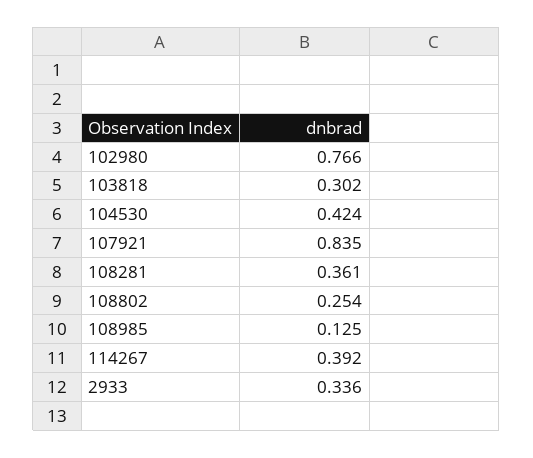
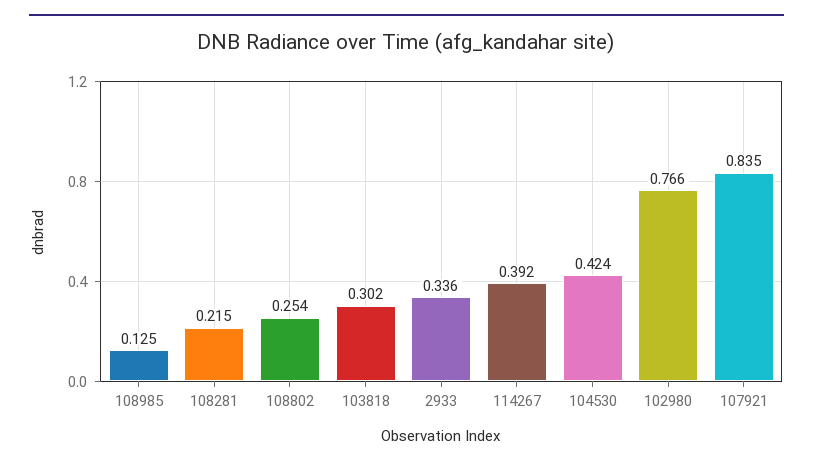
  {
    "102980": 0.766,
    "103818": 0.302,
    "104530": 0.424,
    "107921": 0.835,
-   "108281": 0.361,
+   "108281": 0.215,
    "108802": 0.254,
    "108985": 0.125,
    "114267": 0.392,
    "2933": 0.336
  }

